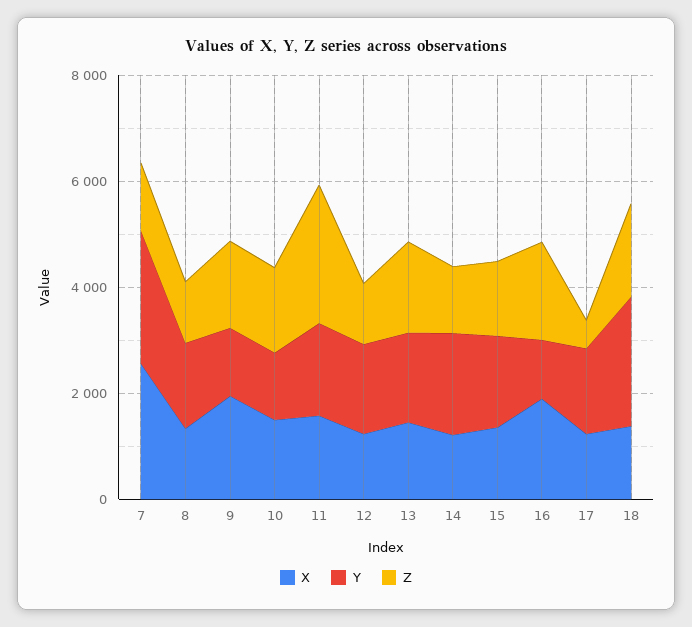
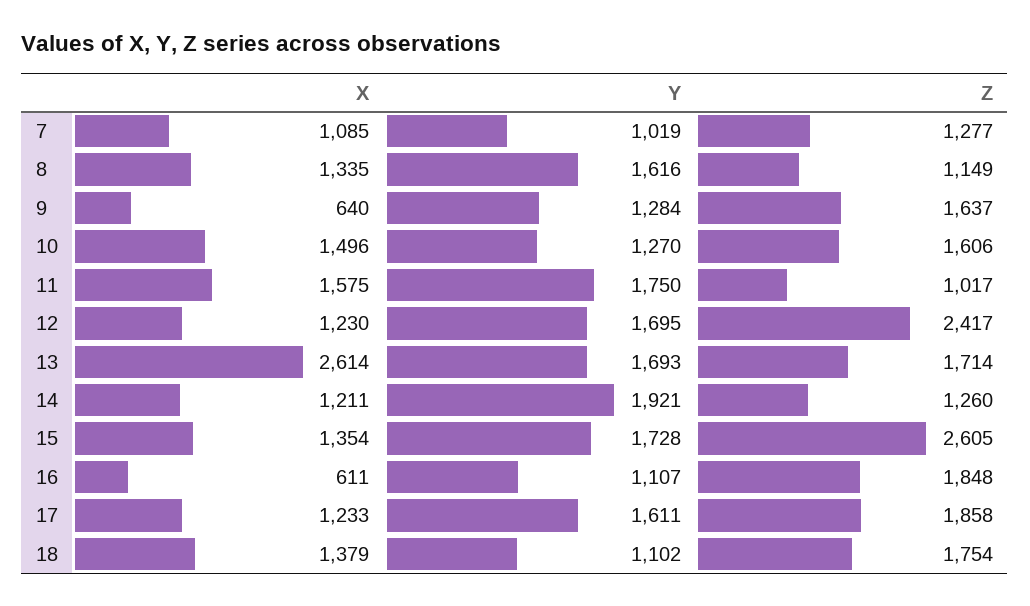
  {
    "X": {
-     "7": 2500,
+     "7": 1085,
      "8": 1335,
-     "9": 2000,
+     "9": 640,
      "10": 1496,
      "11": 1575,
      "12": 1230,
-     "13": 1500,
+     "13": 2614,
      "14": 1211,
      "15": 1354,
-     "16": 2000,
+     "16": 611,
      "17": 1233,
      "18": 1379
    },
    "Y": {
-     "7": 2500,
+     "7": 1019,
      "8": 1616,
      "9": 1284,
      "10": 1270,
      "11": 1750,
      "12": 1695,
      "13": 1693,
      "14": 1921,
      "15": 1728,
      "16": 1107,
      "17": 1611,
-     "18": 2500
+     "18": 1102
    },
    "Z": {
      "7": 1277,
      "8": 1149,
      "9": 1637,
      "10": 1606,
-     "11": 2500,
+     "11": 1017,
-     "12": 1000,
+     "12": 2417,
      "13": 1714,
      "14": 1260,
-     "15": 1500,
+     "15": 2605,
      "16": 1848,
-     "17": 500,
+     "17": 1858,
      "18": 1754
    }
  }

